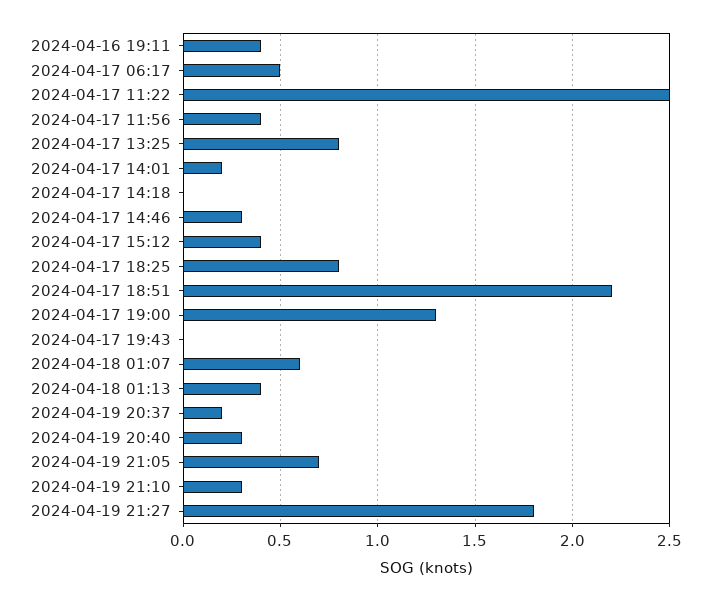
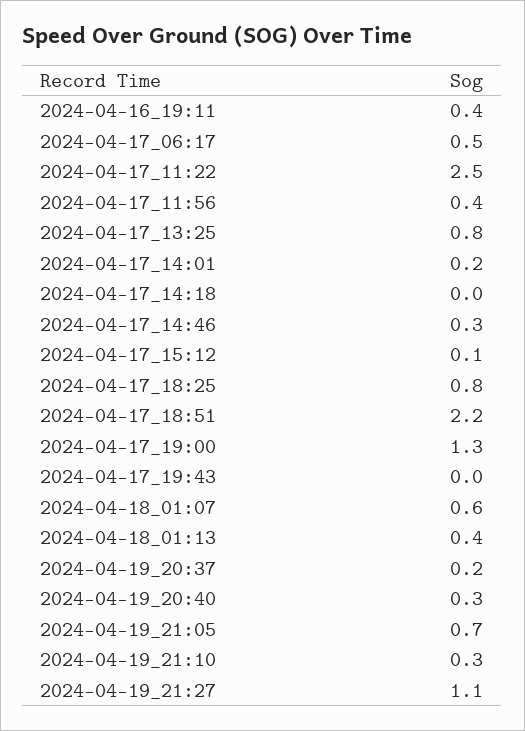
  {
    "2024-04-16 19:11": 0.4,
    "2024-04-17 06:17": 0.5,
    "2024-04-17 11:22": 2.5,
    "2024-04-17 11:56": 0.4,
    "2024-04-17 13:25": 0.8,
    "2024-04-17 14:01": 0.2,
    "2024-04-17 14:18": 0,
    "2024-04-17 14:46": 0.3,
-   "2024-04-17 15:12": 0.4,
+   "2024-04-17 15:12": 0.1,
    "2024-04-17 18:25": 0.8,
    "2024-04-17 18:51": 2.2,
    "2024-04-17 19:00": 1.3,
    "2024-04-17 19:43": 0,
    "2024-04-18 01:07": 0.6,
    "2024-04-18 01:13": 0.4,
    "2024-04-19 20:37": 0.2,
    "2024-04-19 20:40": 0.3,
    "2024-04-19 21:05": 0.7,
    "2024-04-19 21:10": 0.3,
-   "2024-04-19 21:27": 1.8
+   "2024-04-19 21:27": 1.1
  }

